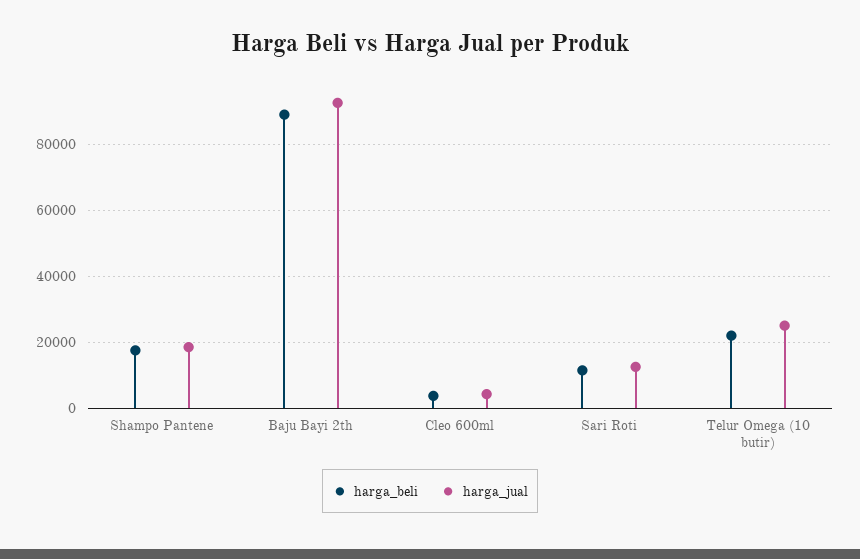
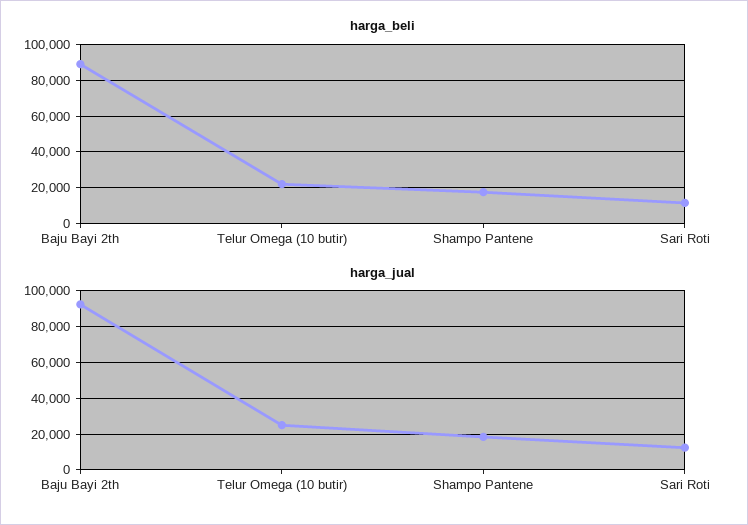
  {
    "harga_beli": {
      "Shampo Pantene": 18000,
      "Baju Bayi 2th": 90000,
-     "Cleo 600ml": 4000,
      "Sari Roti": 12000,
      "Telur Omega (10 butir)": 22000
    },
    "harga_jual": {
      "Shampo Pantene": 18000,
      "Baju Bayi 2th": 92000,
-     "Cleo 600ml": 4000,
      "Sari Roti": 12000,
      "Telur Omega (10 butir)": 26000
    }
  }

